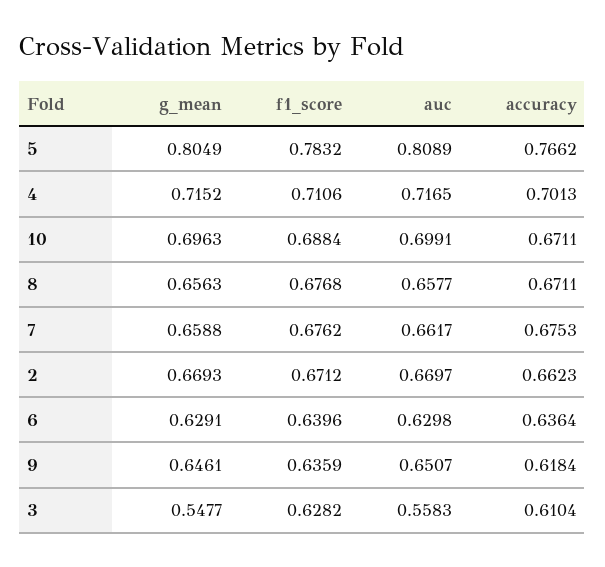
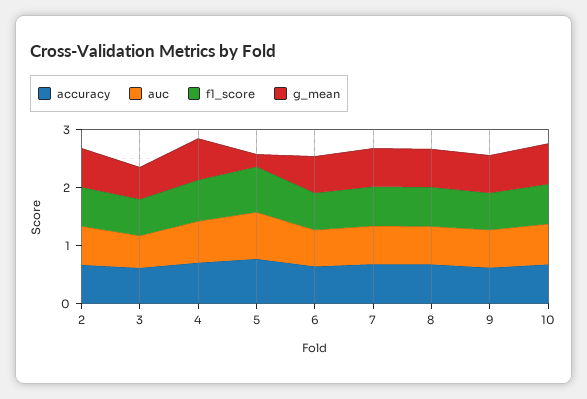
  {
    "g_mean": {
-     "5": 0.8049,
+     "5": 0.2,
      "4": 0.7152,
      "10": 0.6963,
      "8": 0.6563,
      "7": 0.6588,
      "2": 0.6693,
      "6": 0.6291,
      "9": 0.6461,
      "3": 0.5477
    },
    "f1_score": {
      "5": 0.7832,
      "4": 0.7106,
      "10": 0.6884,
      "8": 0.6768,
      "7": 0.6762,
      "2": 0.6712,
      "6": 0.6396,
      "9": 0.6359,
      "3": 0.6282
    },
    "auc": {
      "5": 0.8089,
      "4": 0.7165,
      "10": 0.6991,
      "8": 0.6577,
      "7": 0.6617,
      "2": 0.6697,
      "6": 0.6298,
      "9": 0.6507,
      "3": 0.5583
    },
    "accuracy": {
      "5": 0.7662,
      "4": 0.7013,
      "10": 0.6711,
      "8": 0.6711,
      "7": 0.6753,
      "2": 0.6623,
      "6": 0.6364,
      "9": 0.6184,
      "3": 0.6104
    }
  }

